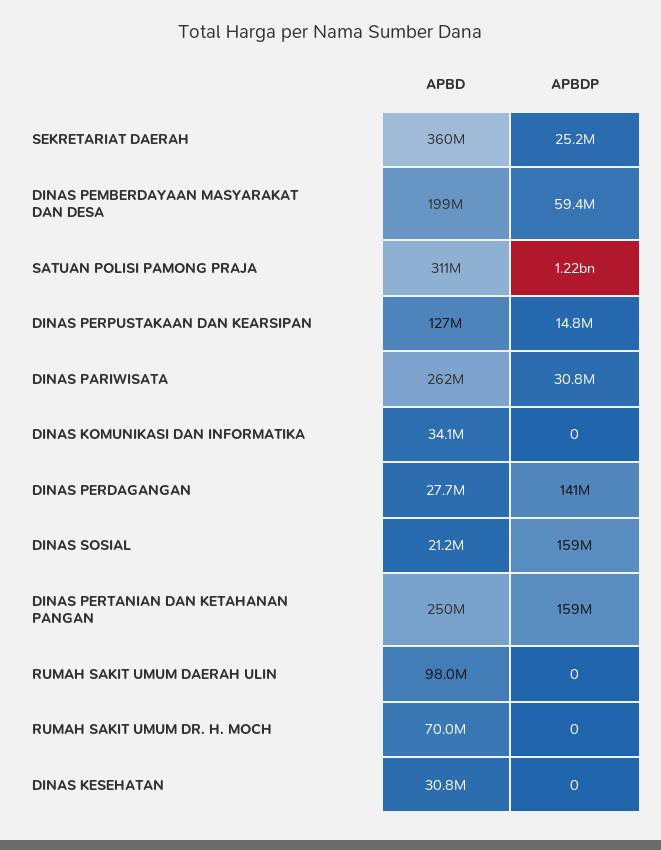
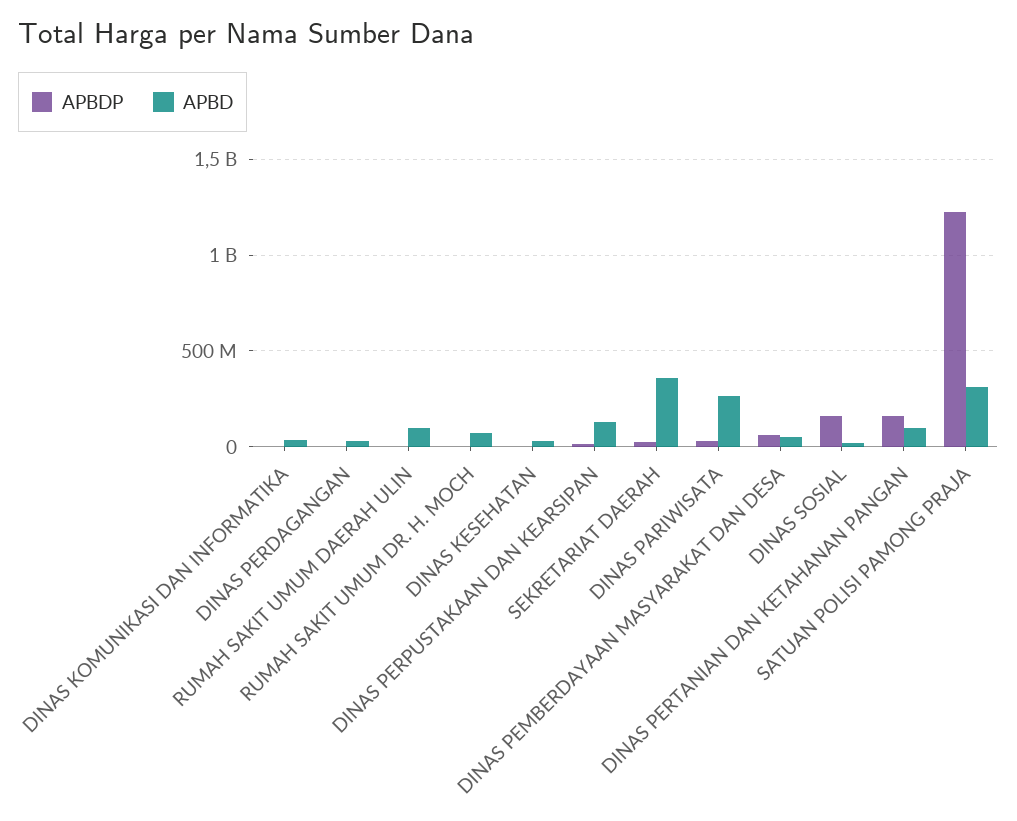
  {
    "APBD": {
      "SEKRETARIAT DAERAH": 360000000,
-     "DINAS PEMBERDAYAAN MASYARAKAT DAN DESA": 199000000,
+     "DINAS PEMBERDAYAAN MASYARAKAT DAN DESA": 50000000,
      "SATUAN POLISI PAMONG PRAJA": 311000000,
      "DINAS PERPUSTAKAAN DAN KEARSIPAN": 127000000,
      "DINAS PARIWISATA": 262000000,
      "DINAS KOMUNIKASI DAN INFORMATIKA": 34100000,
      "DINAS PERDAGANGAN": 27700000,
      "DINAS SOSIAL": 21200000,
-     "DINAS PERTANIAN DAN KETAHANAN PANGAN": 250000000,
+     "DINAS PERTANIAN DAN KETAHANAN PANGAN": 100000000,
      "RUMAH SAKIT UMUM DAERAH ULIN": 98000000,
      "RUMAH SAKIT UMUM DR. H. MOCH": 70000000,
      "DINAS KESEHATAN": 30800000
    },
    "APBDP": {
      "SEKRETARIAT DAERAH": 25200000,
      "DINAS PEMBERDAYAAN MASYARAKAT DAN DESA": 59400000,
      "SATUAN POLISI PAMONG PRAJA": 1220000000,
      "DINAS PERPUSTAKAAN DAN KEARSIPAN": 14800000,
      "DINAS PARIWISATA": 30800000,
      "DINAS KOMUNIKASI DAN INFORMATIKA": 0,
-     "DINAS PERDAGANGAN": 141000000,
+     "DINAS PERDAGANGAN": 0,
      "DINAS SOSIAL": 159000000,
      "DINAS PERTANIAN DAN KETAHANAN PANGAN": 159000000,
      "RUMAH SAKIT UMUM DAERAH ULIN": 0,
      "RUMAH SAKIT UMUM DR. H. MOCH": 0,
      "DINAS KESEHATAN": 0
    }
  }

